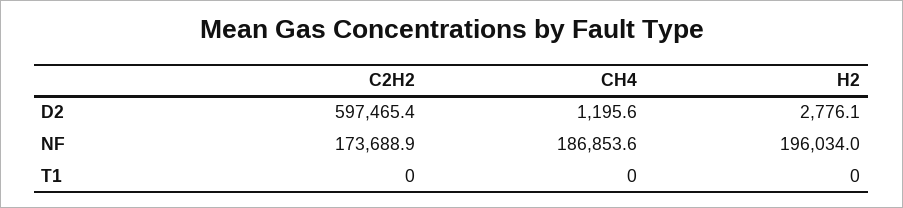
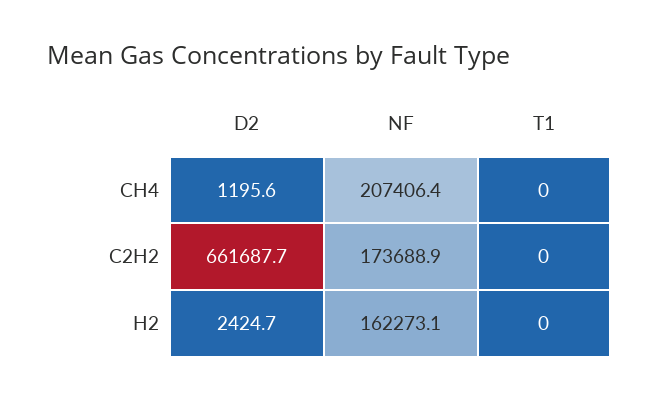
  {
    "C2H2": {
-     "D2": 597465.4,
+     "D2": 661687.7,
      "NF": 173688.9,
      "T1": 0
    },
    "CH4": {
      "D2": 1195.6,
-     "NF": 186853.6,
+     "NF": 207406.4,
      "T1": 0
    },
    "H2": {
-     "D2": 2776.1,
+     "D2": 2424.7,
-     "NF": 196034,
+     "NF": 162273.1,
      "T1": 0
    }
  }

